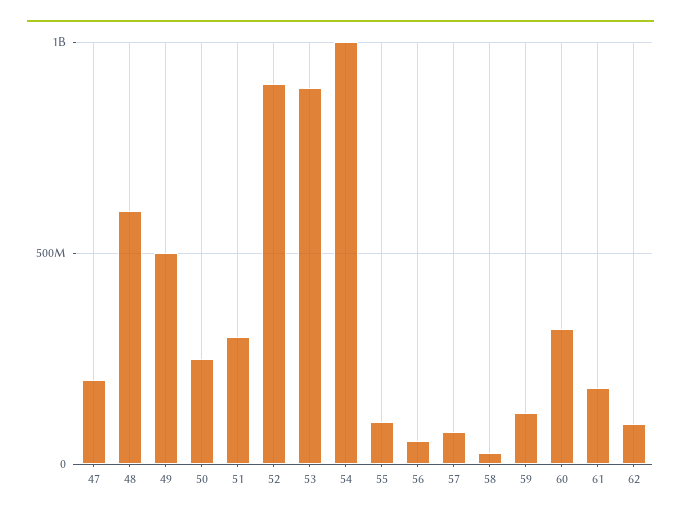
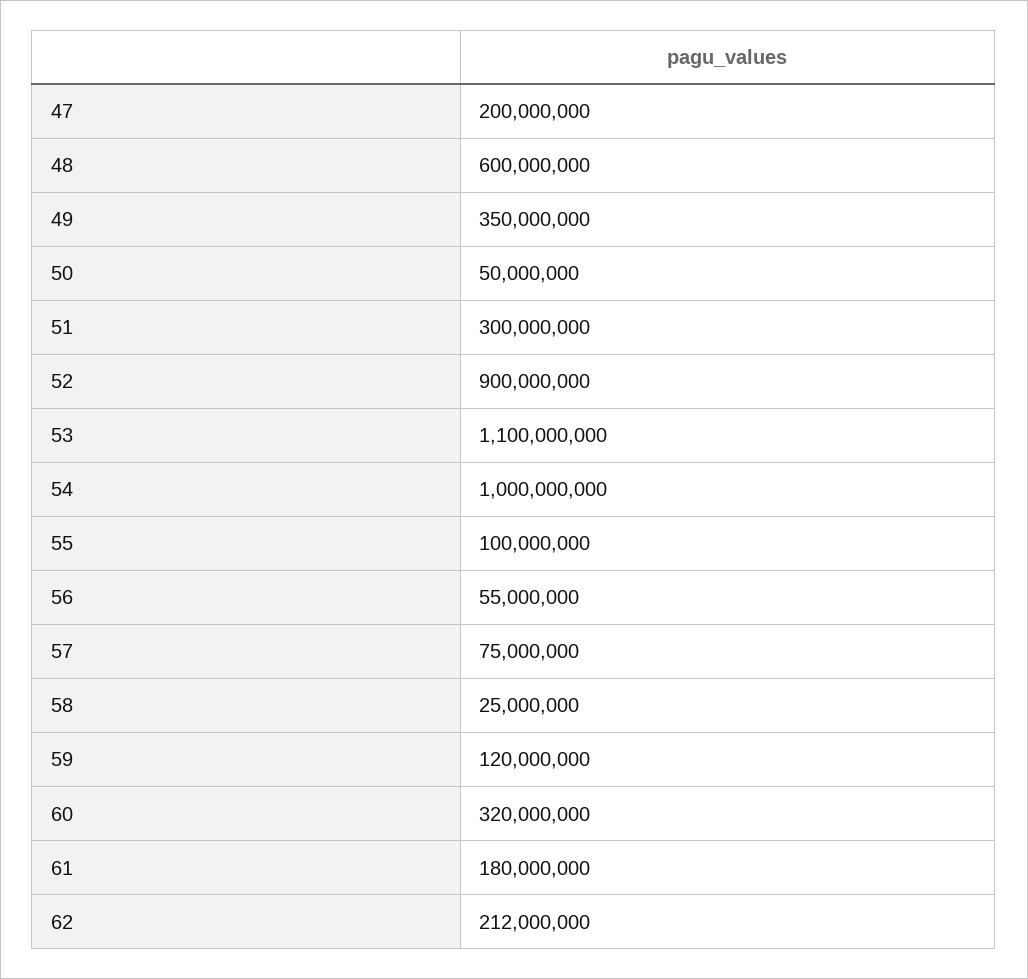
  {
    "47": 200000000,
    "48": 600000000,
-   "49": 500000000,
+   "49": 350000000,
-   "50": 250000000,
+   "50": 50000000,
    "51": 300000000,
    "52": 900000000,
-   "53": 900000000,
+   "53": 1100000000,
    "54": 1000000000,
    "55": 100000000,
    "56": 55000000,
    "57": 75000000,
    "58": 25000000,
    "59": 120000000,
    "60": 320000000,
    "61": 180000000,
-   "62": 100000000
+   "62": 212000000
  }

